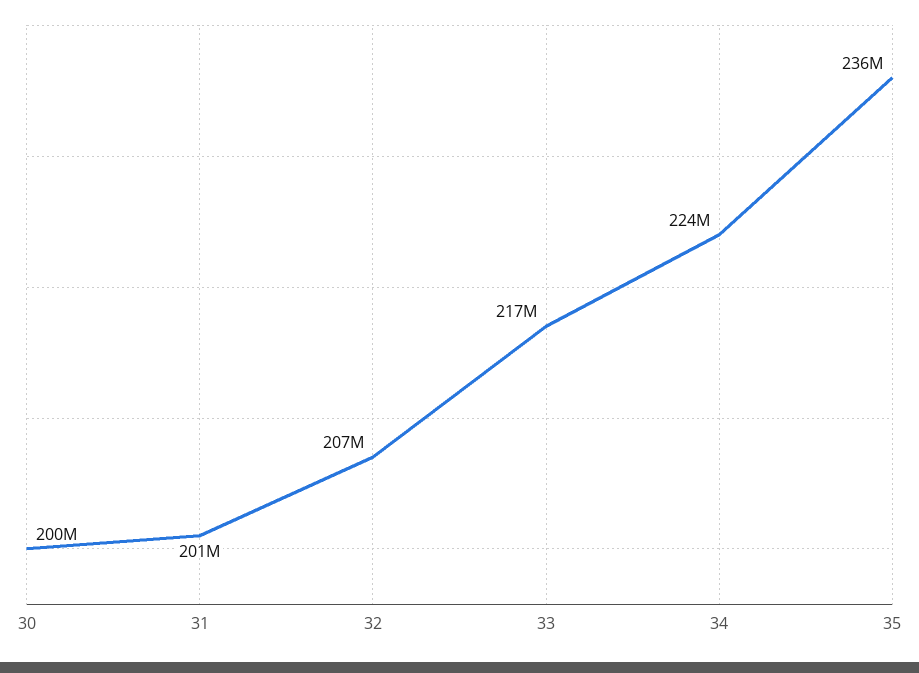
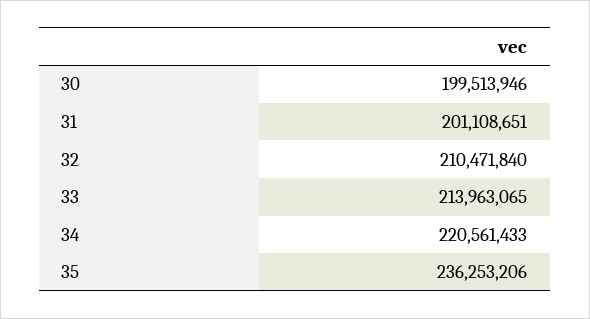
  {
    "30": 199513946,
    "31": 201108651,
-   "32": 207000000,
+   "32": 210471840,
-   "33": 217000000,
+   "33": 213963065,
-   "34": 224000000,
+   "34": 220561433,
    "35": 236253206
  }

